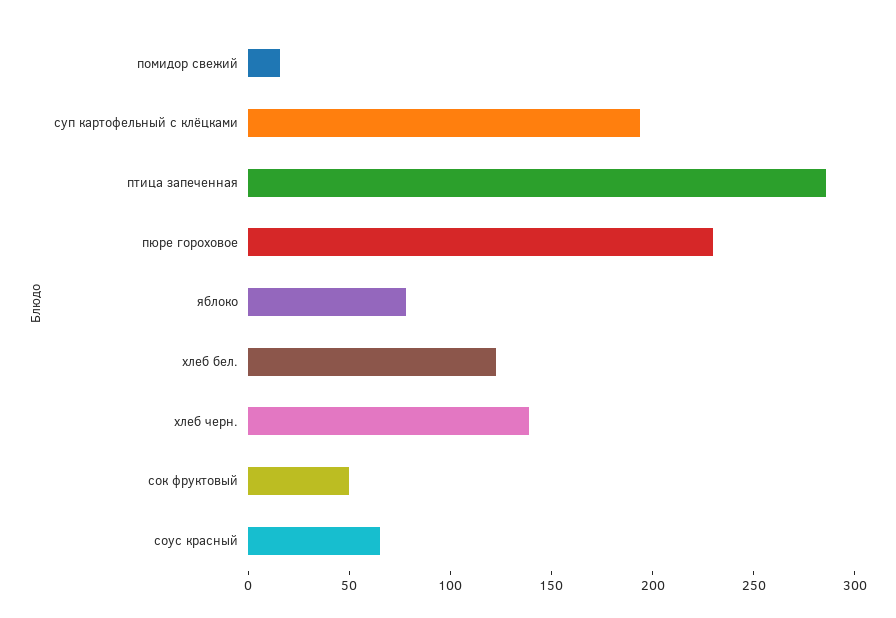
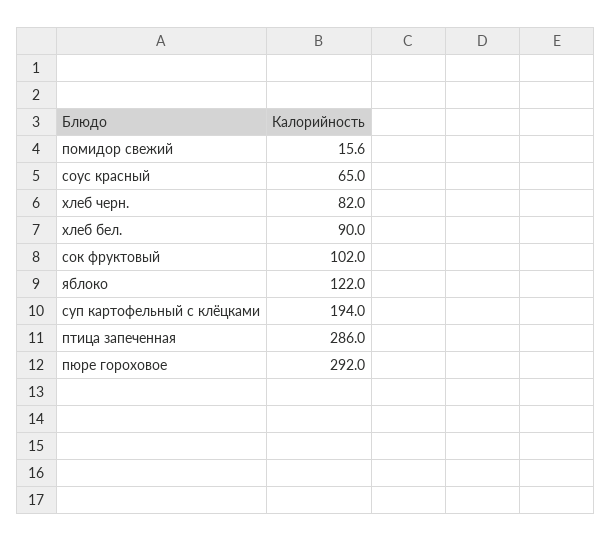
  {
    "помидор свежий": 15.6,
    "суп картофельный с клёцками": 194,
    "птица запеченная": 286,
-   "пюре гороховое": 230,
+   "пюре гороховое": 292,
-   "яблоко": 80,
+   "яблоко": 122,
-   "хлеб бел.": 120,
+   "хлеб бел.": 90,
-   "хлеб черн.": 140,
+   "хлеб черн.": 82,
-   "сок фруктовый": 50,
+   "сок фруктовый": 102,
    "соус красный": 65
  }

